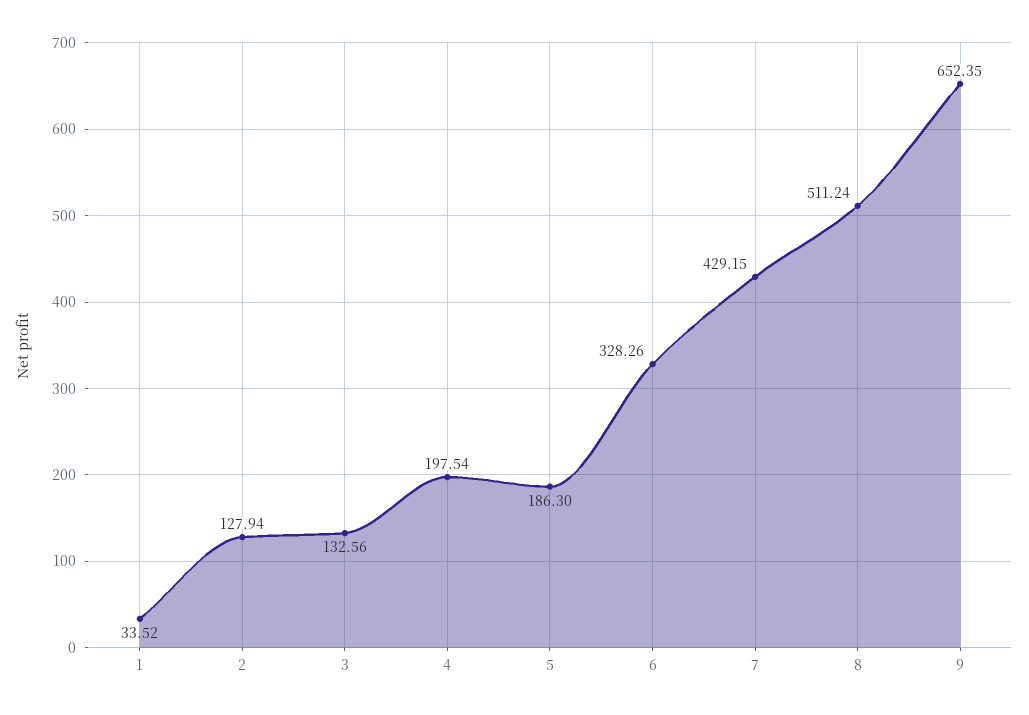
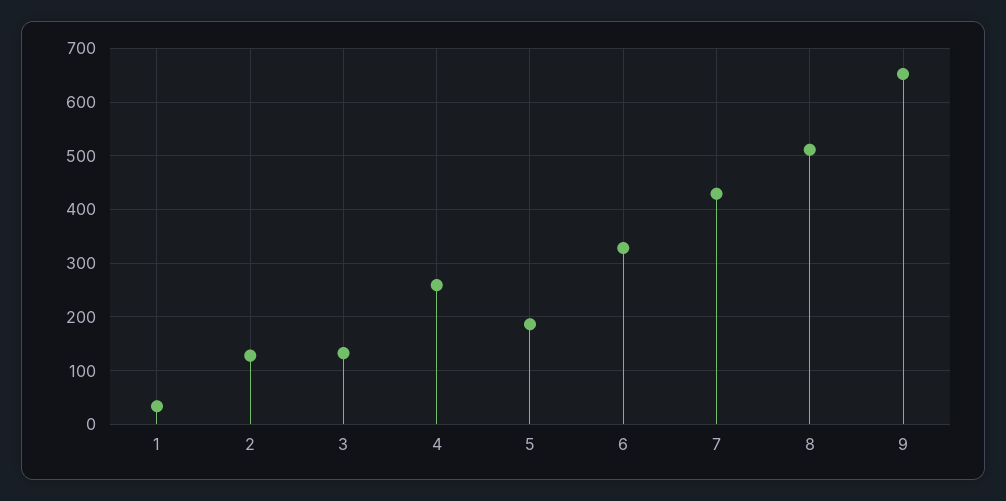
  {
    "1": 33.52,
    "2": 127.94,
    "3": 132.56,
-   "4": 197.54,
+   "4": 260,
    "5": 186.3,
    "6": 328.26,
    "7": 429.15,
    "8": 511.24,
    "9": 652.35
  }

